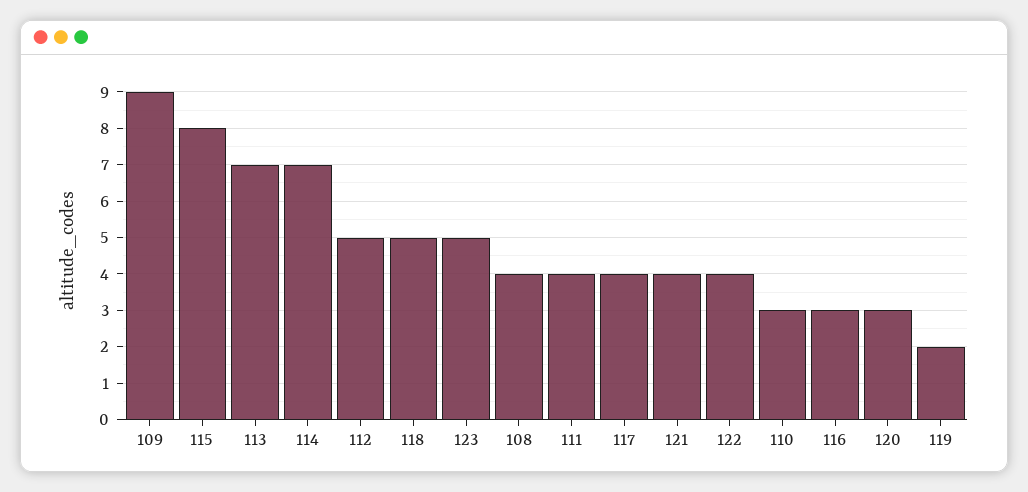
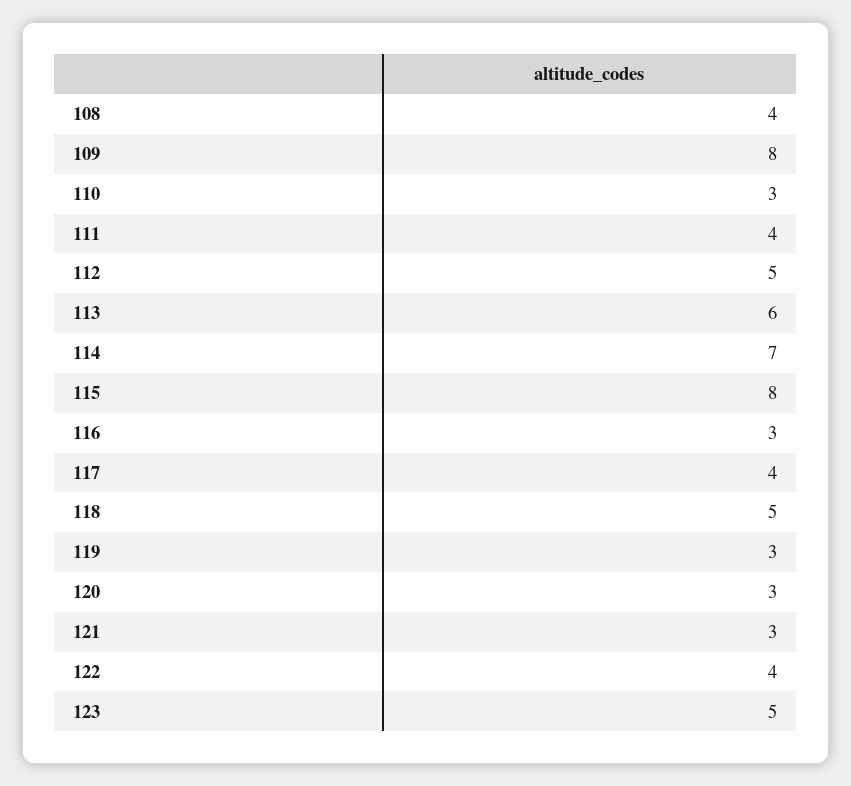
  {
-   "109": 9,
+   "109": 8,
    "115": 8,
-   "113": 7,
+   "113": 6,
    "114": 7,
    "112": 5,
    "118": 5,
    "123": 5,
    "108": 4,
    "111": 4,
    "117": 4,
-   "121": 4,
+   "121": 3,
    "122": 4,
    "110": 3,
    "116": 3,
    "120": 3,
-   "119": 2
+   "119": 3
  }

